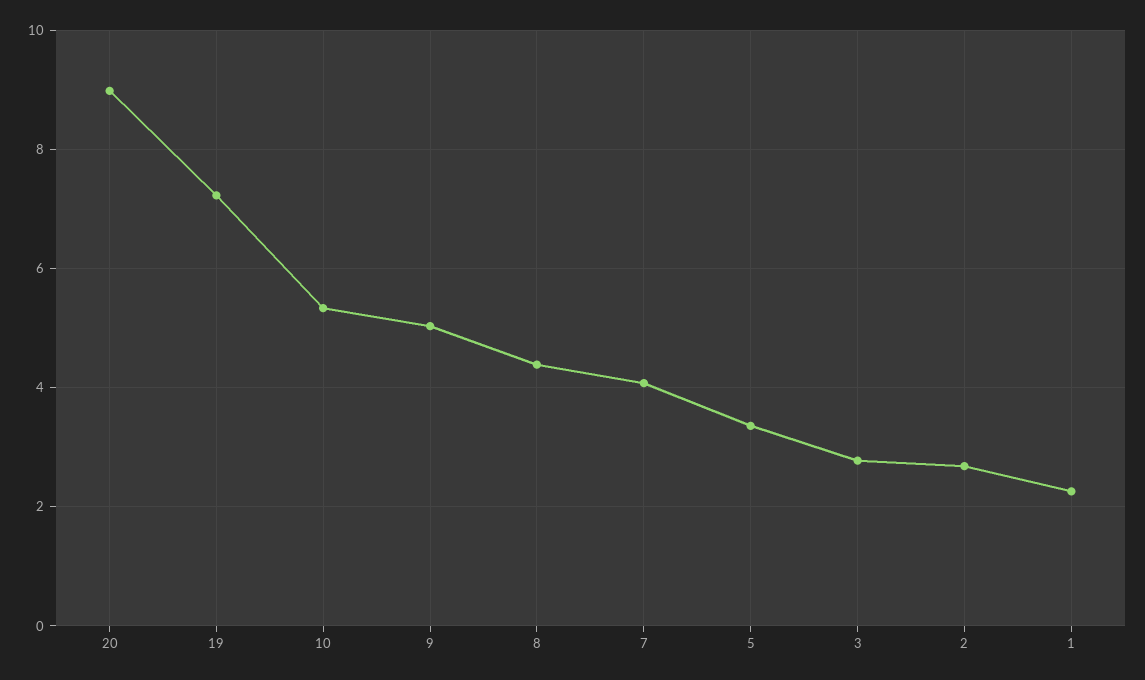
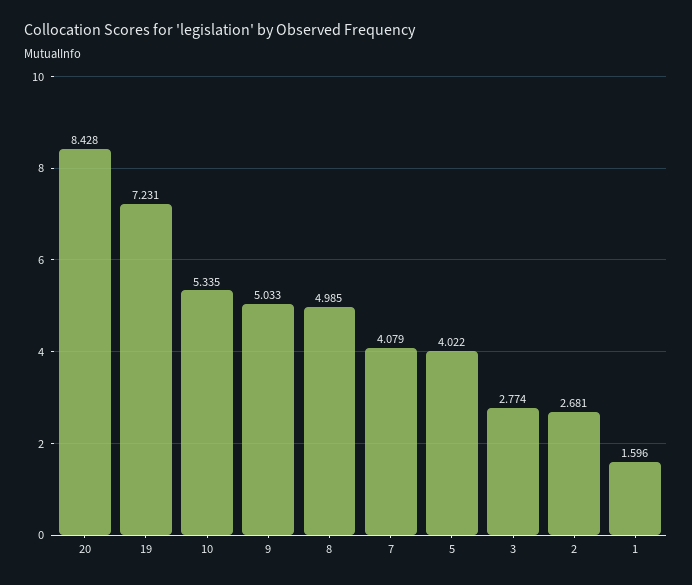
  {
-   "20": 9,
+   "20": 8.428,
    "19": 7.231,
    "10": 5.335,
    "9": 5.033,
-   "8": 4.4,
+   "8": 4.985,
    "7": 4.079,
-   "5": 3.4,
+   "5": 4.022,
    "3": 2.774,
    "2": 2.681,
-   "1": 2.2
+   "1": 1.596
  }

